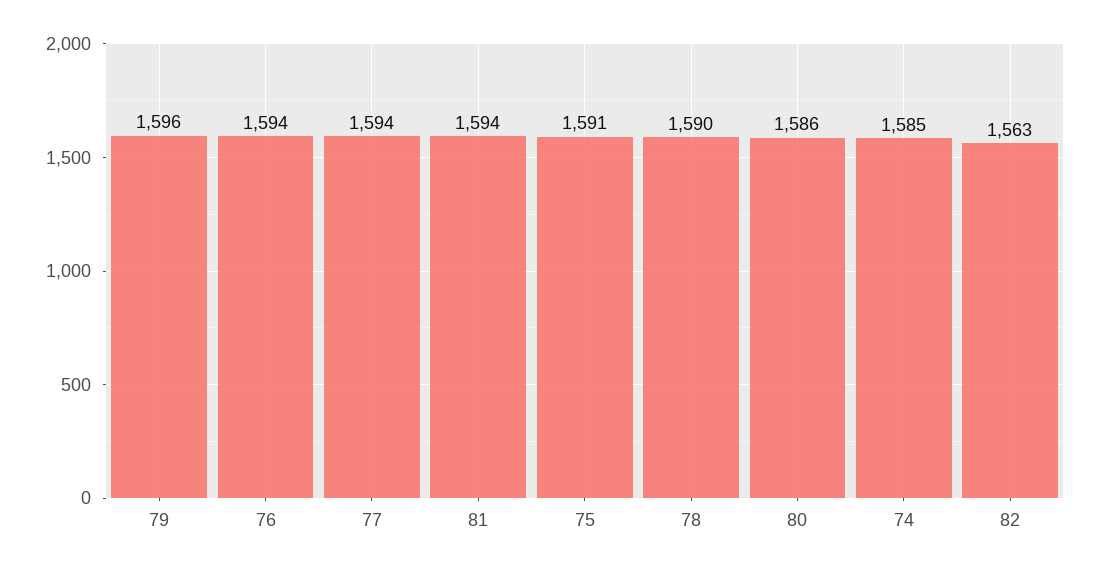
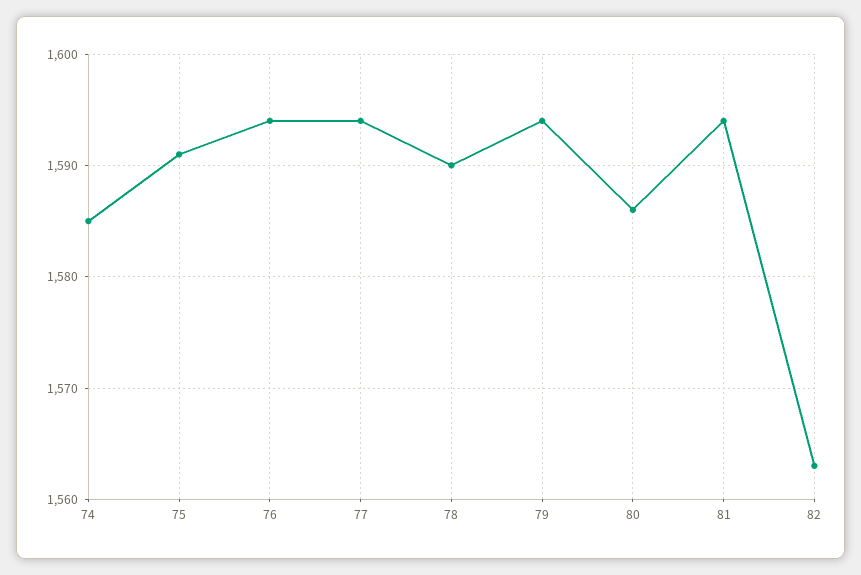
  {
-   "79": 1596,
+   "79": 1594,
    "76": 1594,
    "77": 1594,
    "81": 1594,
    "75": 1591,
    "78": 1590,
    "80": 1586,
    "74": 1585,
    "82": 1563
  }

